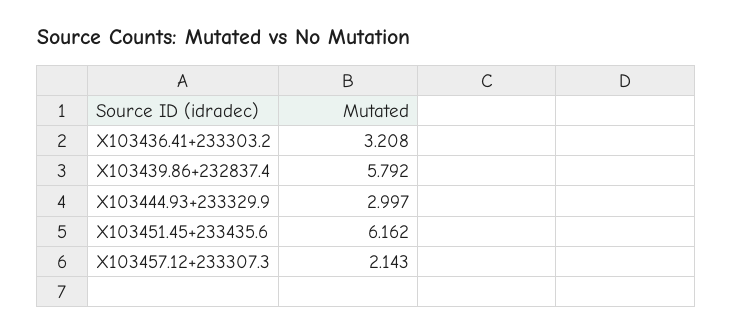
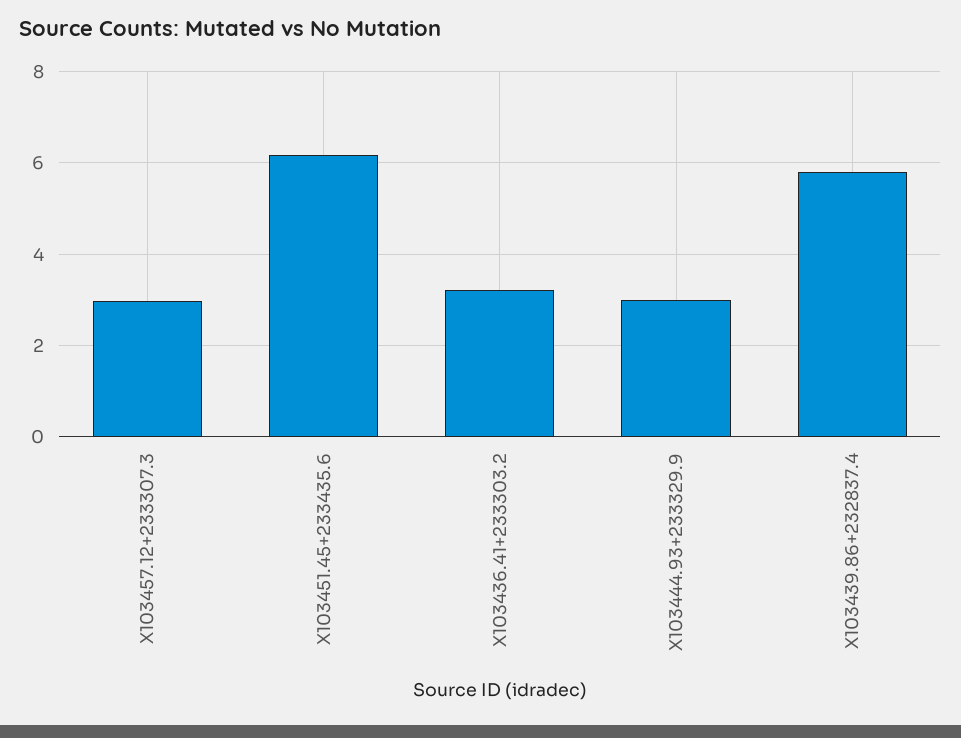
  {
    "X103436.41+233303.2": 3.208,
    "X103439.86+232837.4": 5.792,
    "X103444.93+233329.9": 2.997,
    "X103451.45+233435.6": 6.162,
-   "X103457.12+233307.3": 2.143
+   "X103457.12+233307.3": 3
  }

